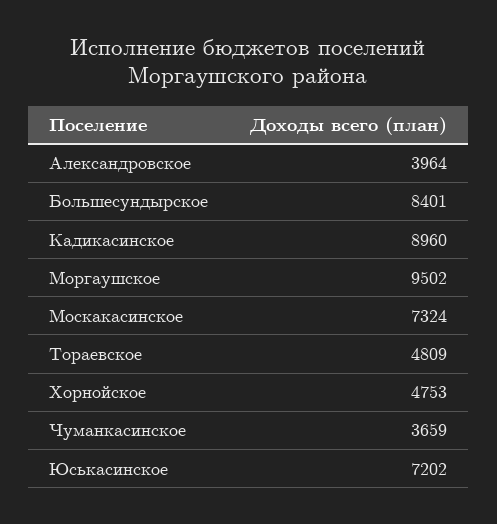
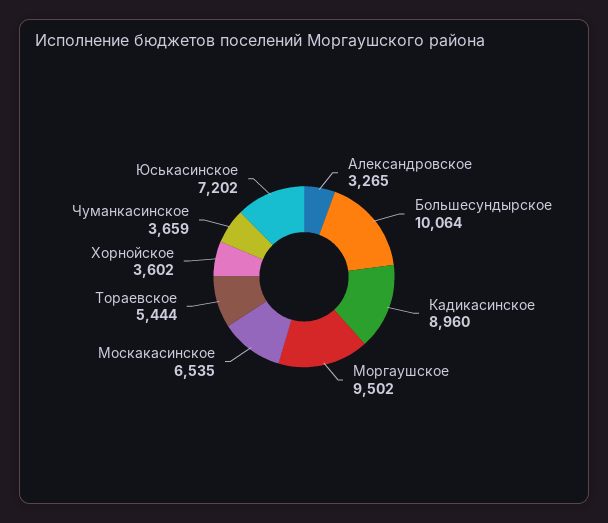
  {
-   "Александровское": 3964,
+   "Александровское": 3265,
-   "Большесундырское": 8401,
+   "Большесундырское": 10064,
    "Кадикасинское": 8960,
    "Моргаушское": 9502,
-   "Москакасинское": 7324,
+   "Москакасинское": 6535,
-   "Тораевское": 4809,
+   "Тораевское": 5444,
-   "Хорнойское": 4753,
+   "Хорнойское": 3602,
    "Чуманкасинское": 3659,
    "Юськасинское": 7202
  }

